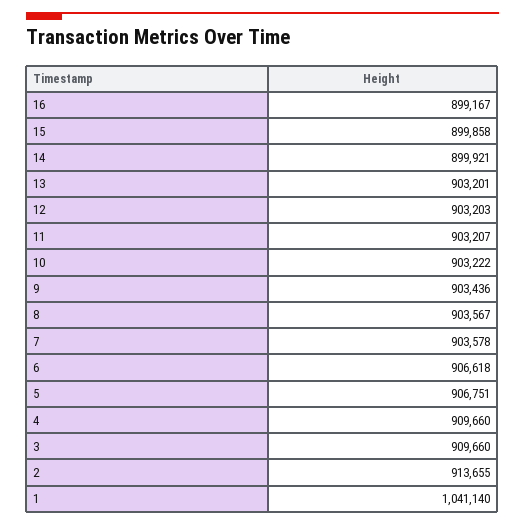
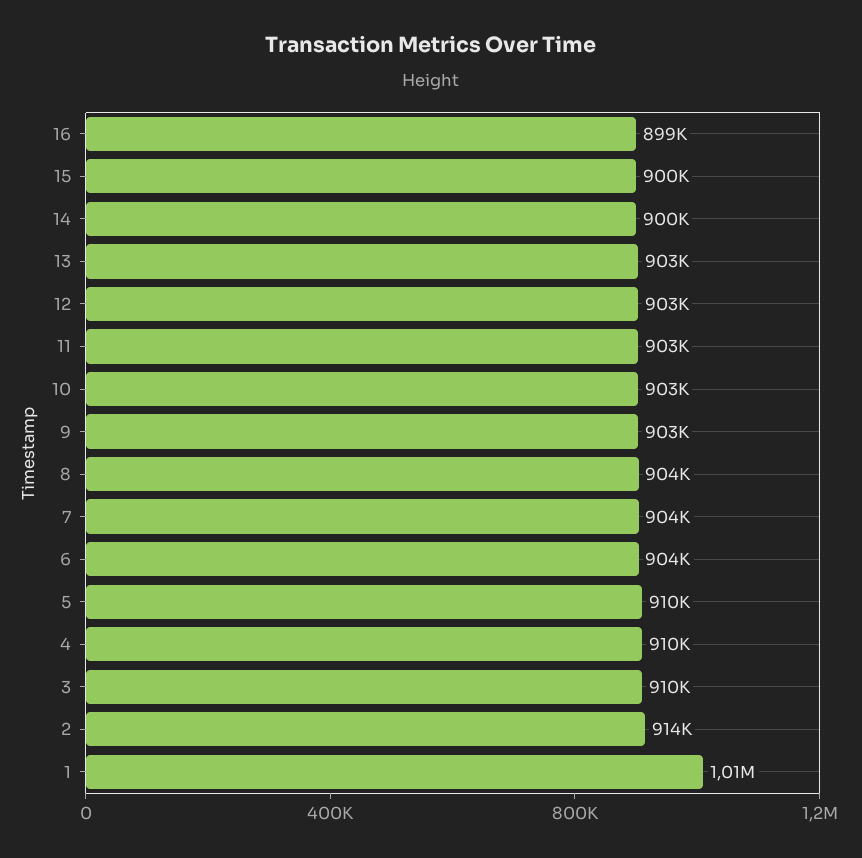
  {
    "16": 899167,
    "15": 899858,
    "14": 899921,
    "13": 903201,
    "12": 903203,
    "11": 903207,
    "10": 903222,
    "9": 903436,
    "8": 903567,
    "7": 903578,
-   "6": 906618,
+   "6": 904000,
-   "5": 906751,
+   "5": 910000,
    "4": 909660,
    "3": 909660,
    "2": 913655,
-   "1": 1041140
+   "1": 1010000
  }

